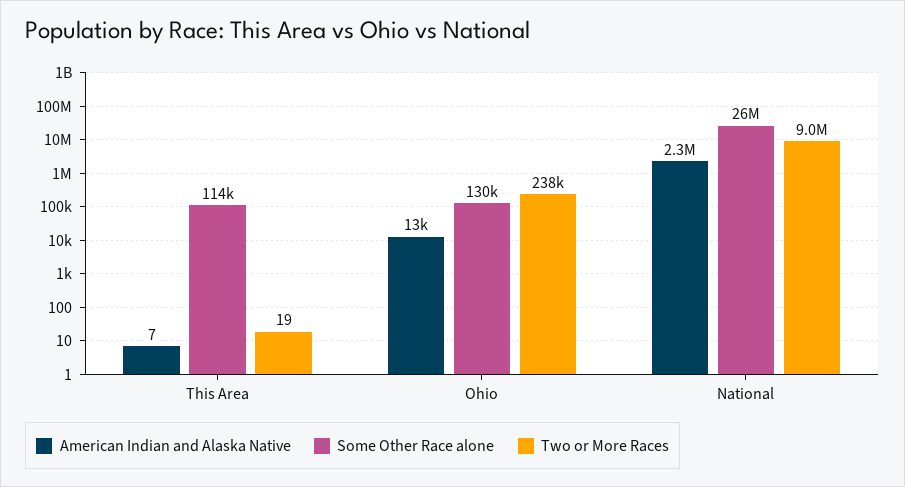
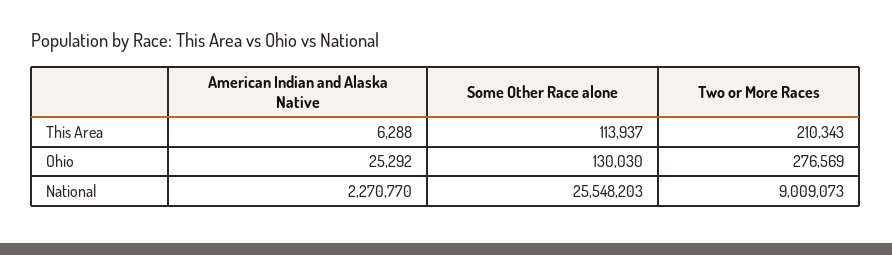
  {
    "American Indian and Alaska Native": {
-     "This Area": 7,
+     "This Area": 6288,
-     "Ohio": 13000,
+     "Ohio": 25292,
      "National": 2270770
    },
    "Some Other Race alone": {
      "This Area": 113937,
      "Ohio": 130030,
      "National": 25548203
    },
    "Two or More Races": {
-     "This Area": 19,
+     "This Area": 210343,
-     "Ohio": 238000,
+     "Ohio": 276569,
      "National": 9009073
    }
  }

